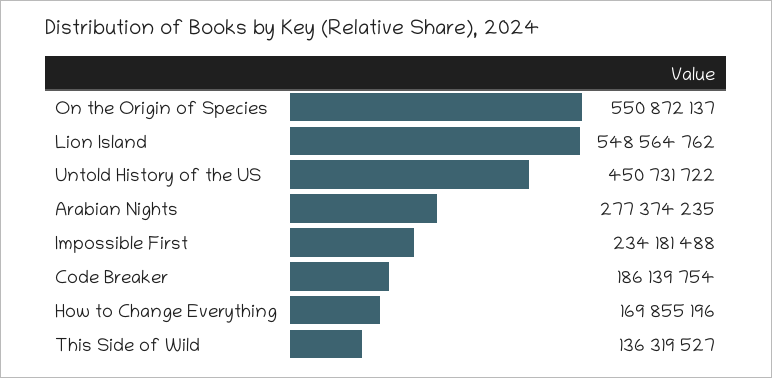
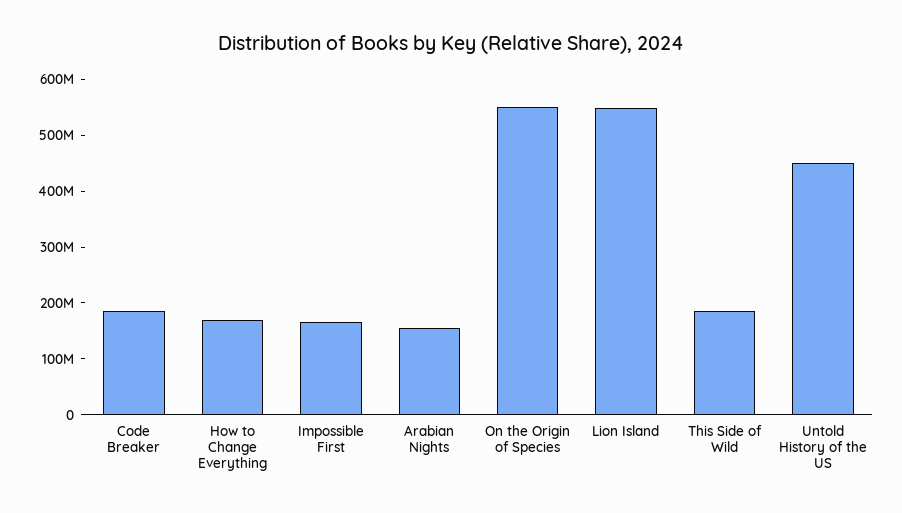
  {
    "On the Origin of Species": 550872137,
    "Lion Island": 548564762,
    "Untold History of the US": 450731722,
-   "Arabian Nights": 277374235,
+   "Arabian Nights": 160000000,
-   "Impossible First": 234181488,
+   "Impossible First": 160000000,
    "Code Breaker": 186139754,
    "How to Change Everything": 169855196,
-   "This Side of Wild": 136319527
+   "This Side of Wild": 180000000
  }

